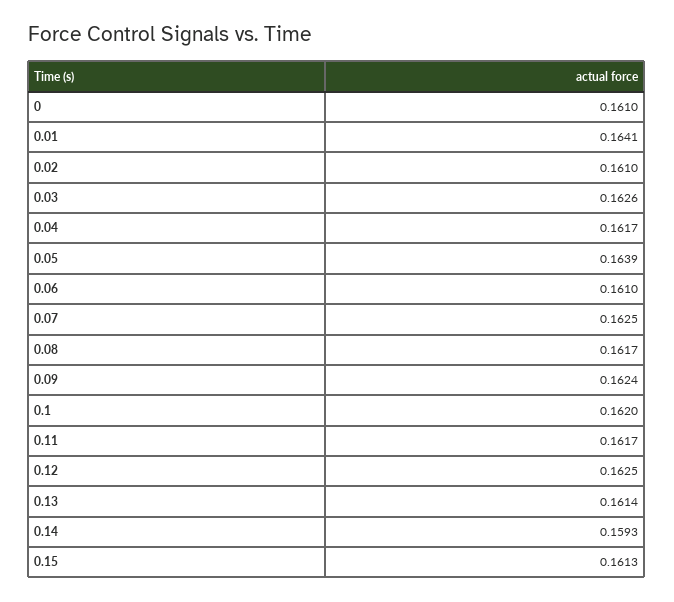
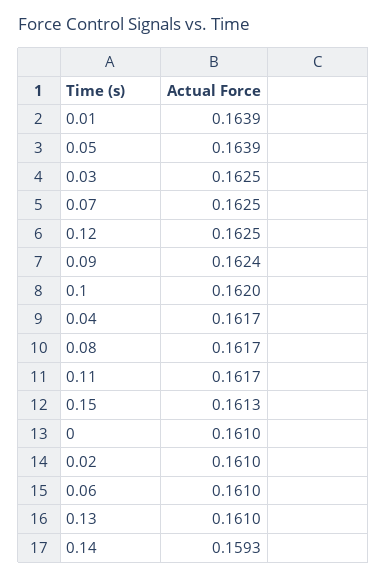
  {
    "0": 0.161,
-   "0.01": 0.1641,
+   "0.01": 0.1639,
    "0.02": 0.161,
-   "0.03": 0.1626,
+   "0.03": 0.1625,
    "0.04": 0.1617,
    "0.05": 0.1639,
    "0.06": 0.161,
    "0.07": 0.1625,
    "0.08": 0.1617,
    "0.09": 0.1624,
    "0.1": 0.162,
    "0.11": 0.1617,
    "0.12": 0.1625,
-   "0.13": 0.1614,
+   "0.13": 0.161,
    "0.14": 0.1593,
    "0.15": 0.1613
  }

